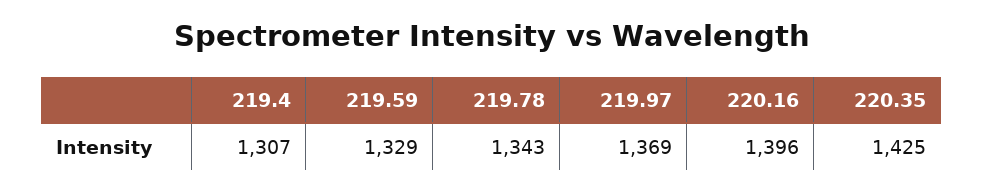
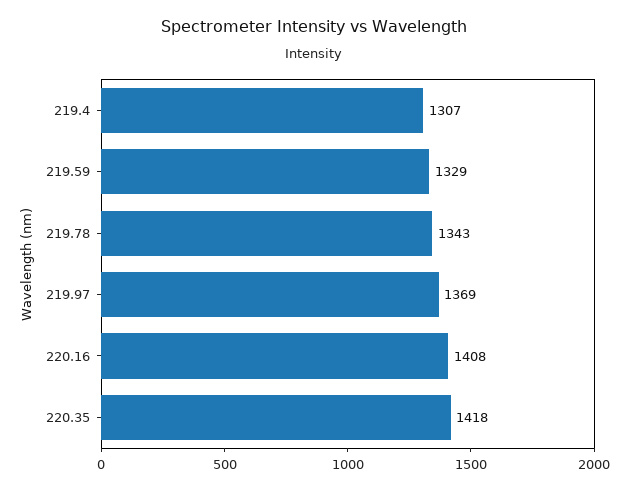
  {
    "219.4": 1307,
    "219.59": 1329,
    "219.78": 1343,
    "219.97": 1369,
-   "220.16": 1396,
+   "220.16": 1408,
-   "220.35": 1425
+   "220.35": 1418
  }

